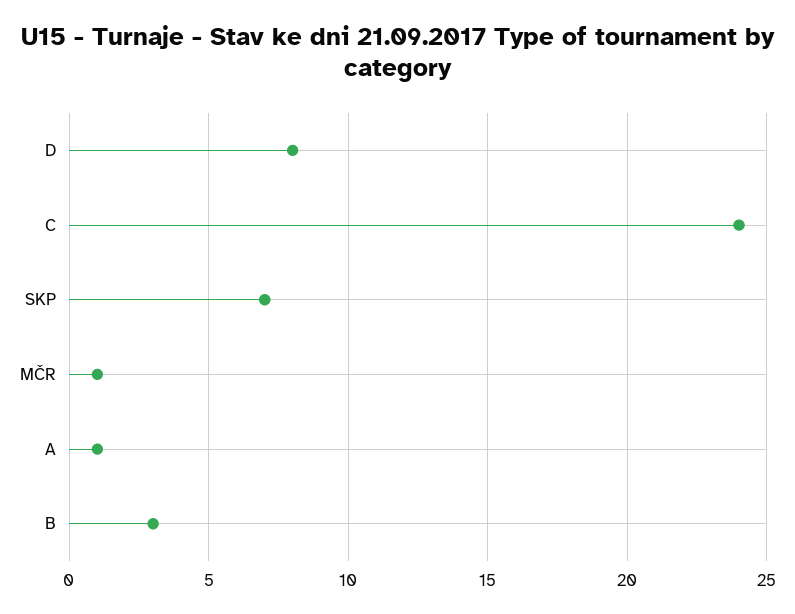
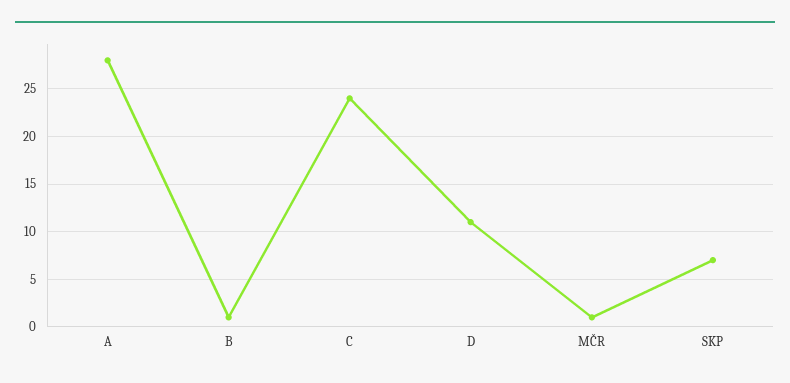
  {
-   "D": 8,
+   "D": 11,
    "C": 24,
    "SKP": 7,
    "MČR": 1,
-   "A": 1,
+   "A": 28,
-   "B": 3
+   "B": 1
  }

